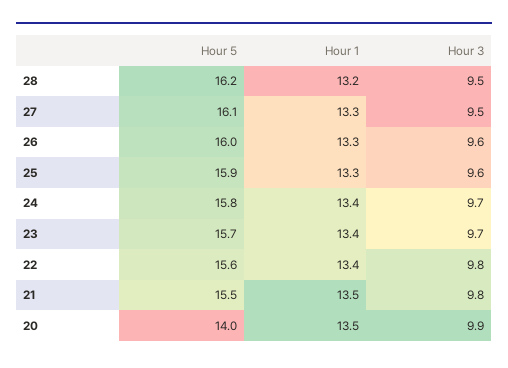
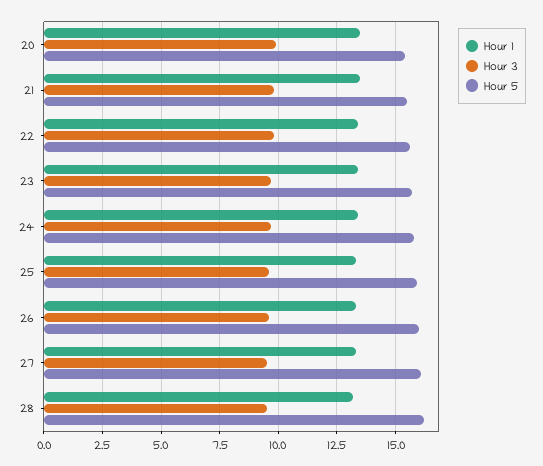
  {
    "Hour 5": {
      "28": 16.2,
      "27": 16.1,
      "26": 16,
      "25": 15.9,
      "24": 15.8,
      "23": 15.7,
      "22": 15.6,
      "21": 15.5,
-     "20": 14
+     "20": 15.5
    },
    "Hour 1": {
      "28": 13.2,
      "27": 13.3,
      "26": 13.3,
      "25": 13.3,
      "24": 13.4,
      "23": 13.4,
      "22": 13.4,
      "21": 13.5,
      "20": 13.5
    },
    "Hour 3": {
      "28": 9.5,
      "27": 9.5,
      "26": 9.6,
      "25": 9.6,
      "24": 9.7,
      "23": 9.7,
      "22": 9.8,
      "21": 9.8,
      "20": 9.9
    }
  }

